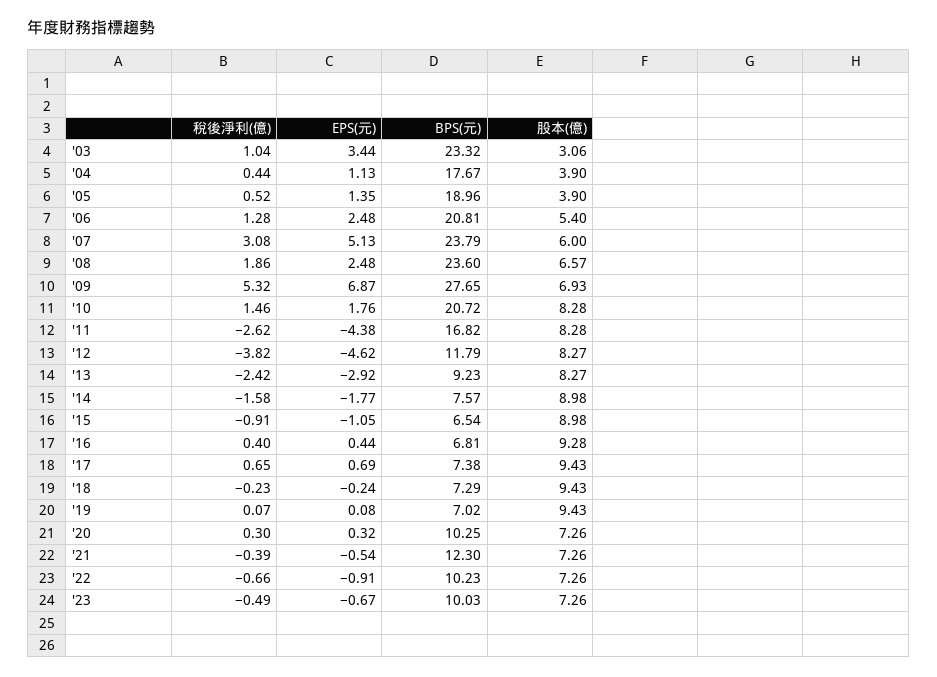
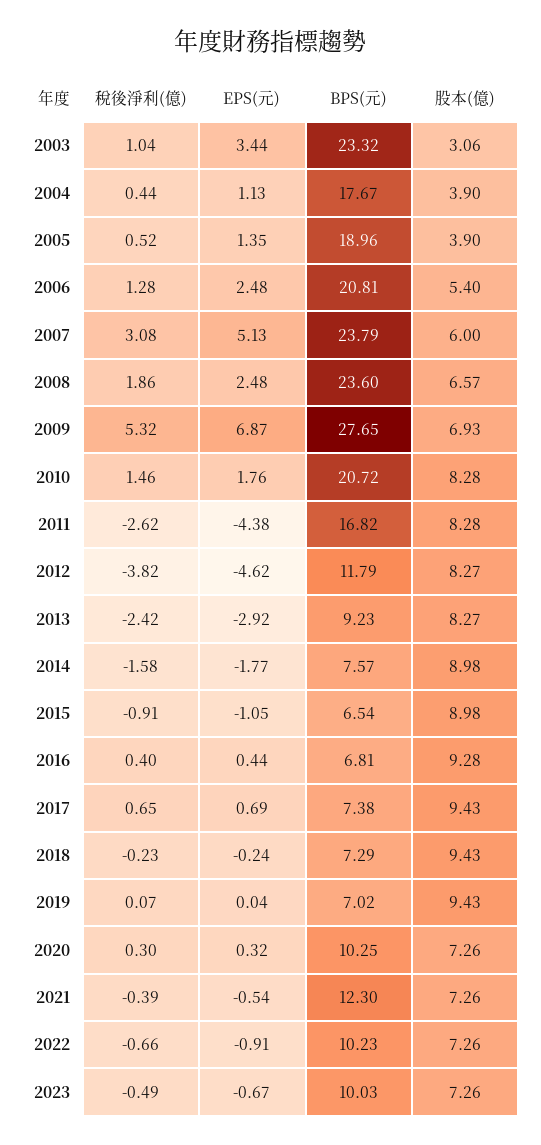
  {
    "稅後淨利(億)": {
      "'03": 1.04,
      "'04": 0.44,
      "'05": 0.52,
      "'06": 1.28,
      "'07": 3.08,
      "'08": 1.86,
      "'09": 5.32,
      "'10": 1.46,
      "'11": -2.62,
      "'12": -3.82,
      "'13": -2.42,
      "'14": -1.58,
      "'15": -0.91,
      "'16": 0.4,
      "'17": 0.65,
      "'18": -0.23,
      "'19": 0.07,
      "'20": 0.3,
      "'21": -0.39,
      "'22": -0.66,
      "'23": -0.49
    },
    "EPS(元)": {
      "'03": 3.44,
      "'04": 1.13,
      "'05": 1.35,
      "'06": 2.48,
      "'07": 5.13,
      "'08": 2.48,
      "'09": 6.87,
      "'10": 1.76,
      "'11": -4.38,
      "'12": -4.62,
      "'13": -2.92,
      "'14": -1.77,
      "'15": -1.05,
      "'16": 0.44,
      "'17": 0.69,
      "'18": -0.24,
-     "'19": 0.08,
+     "'19": 0.04,
      "'20": 0.32,
      "'21": -0.54,
      "'22": -0.91,
      "'23": -0.67
    },
    "BPS(元)": {
      "'03": 23.32,
      "'04": 17.67,
      "'05": 18.96,
      "'06": 20.81,
      "'07": 23.79,
      "'08": 23.6,
      "'09": 27.65,
      "'10": 20.72,
      "'11": 16.82,
      "'12": 11.79,
      "'13": 9.23,
      "'14": 7.57,
      "'15": 6.54,
      "'16": 6.81,
      "'17": 7.38,
      "'18": 7.29,
      "'19": 7.02,
      "'20": 10.25,
      "'21": 12.3,
      "'22": 10.23,
      "'23": 10.03
    },
    "股本(億)": {
      "'03": 3.06,
      "'04": 3.9,
      "'05": 3.9,
      "'06": 5.4,
      "'07": 6,
      "'08": 6.57,
      "'09": 6.93,
      "'10": 8.28,
      "'11": 8.28,
      "'12": 8.27,
      "'13": 8.27,
      "'14": 8.98,
      "'15": 8.98,
      "'16": 9.28,
      "'17": 9.43,
      "'18": 9.43,
      "'19": 9.43,
      "'20": 7.26,
      "'21": 7.26,
      "'22": 7.26,
      "'23": 7.26
    }
  }

